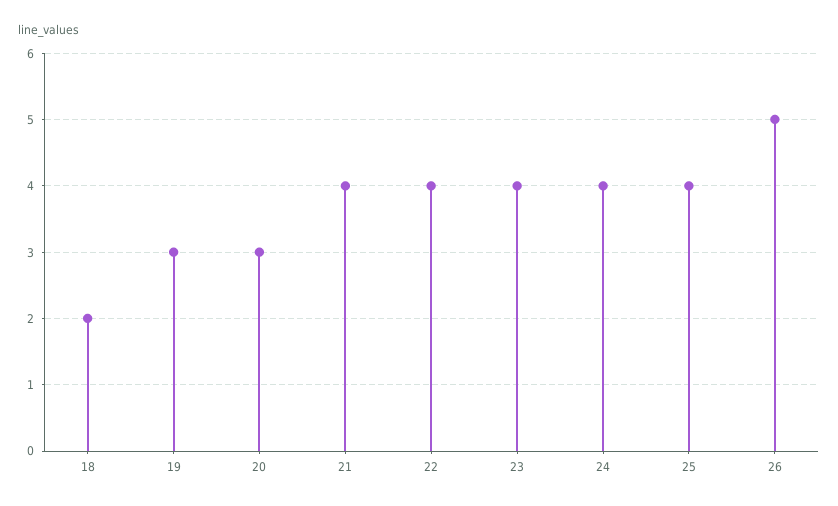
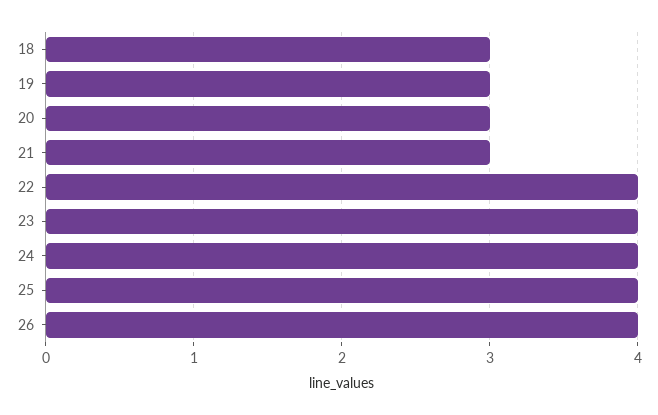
  {
-   "18": 2,
+   "18": 3,
    "19": 3,
    "20": 3,
-   "21": 4,
+   "21": 3,
    "22": 4,
    "23": 4,
    "24": 4,
    "25": 4,
-   "26": 5
+   "26": 4
  }

